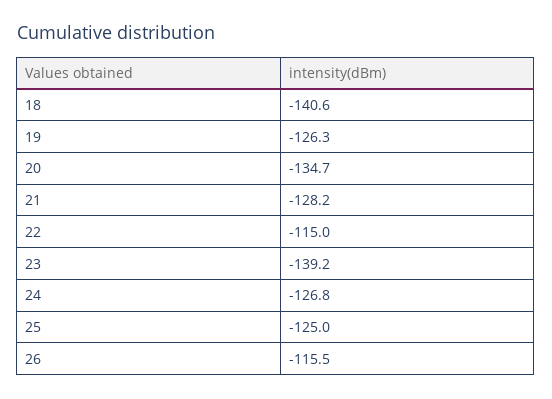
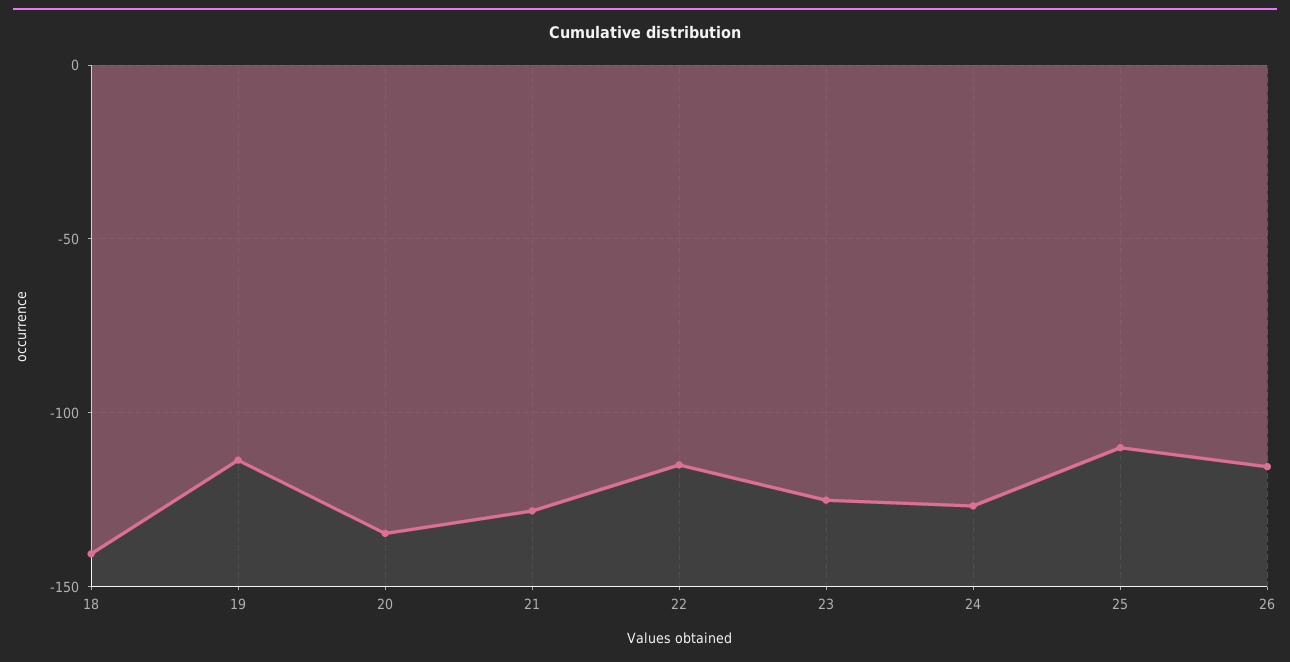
  {
    "18": -140.6,
-   "19": -126.3,
+   "19": -115,
    "20": -134.7,
    "21": -128.2,
    "22": -115,
-   "23": -139.2,
+   "23": -125,
    "24": -126.8,
-   "25": -125,
+   "25": -110,
    "26": -115.5
  }

